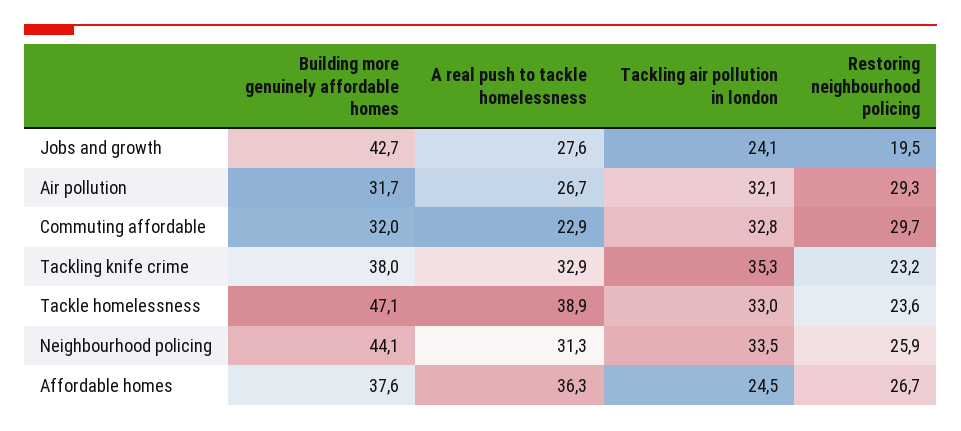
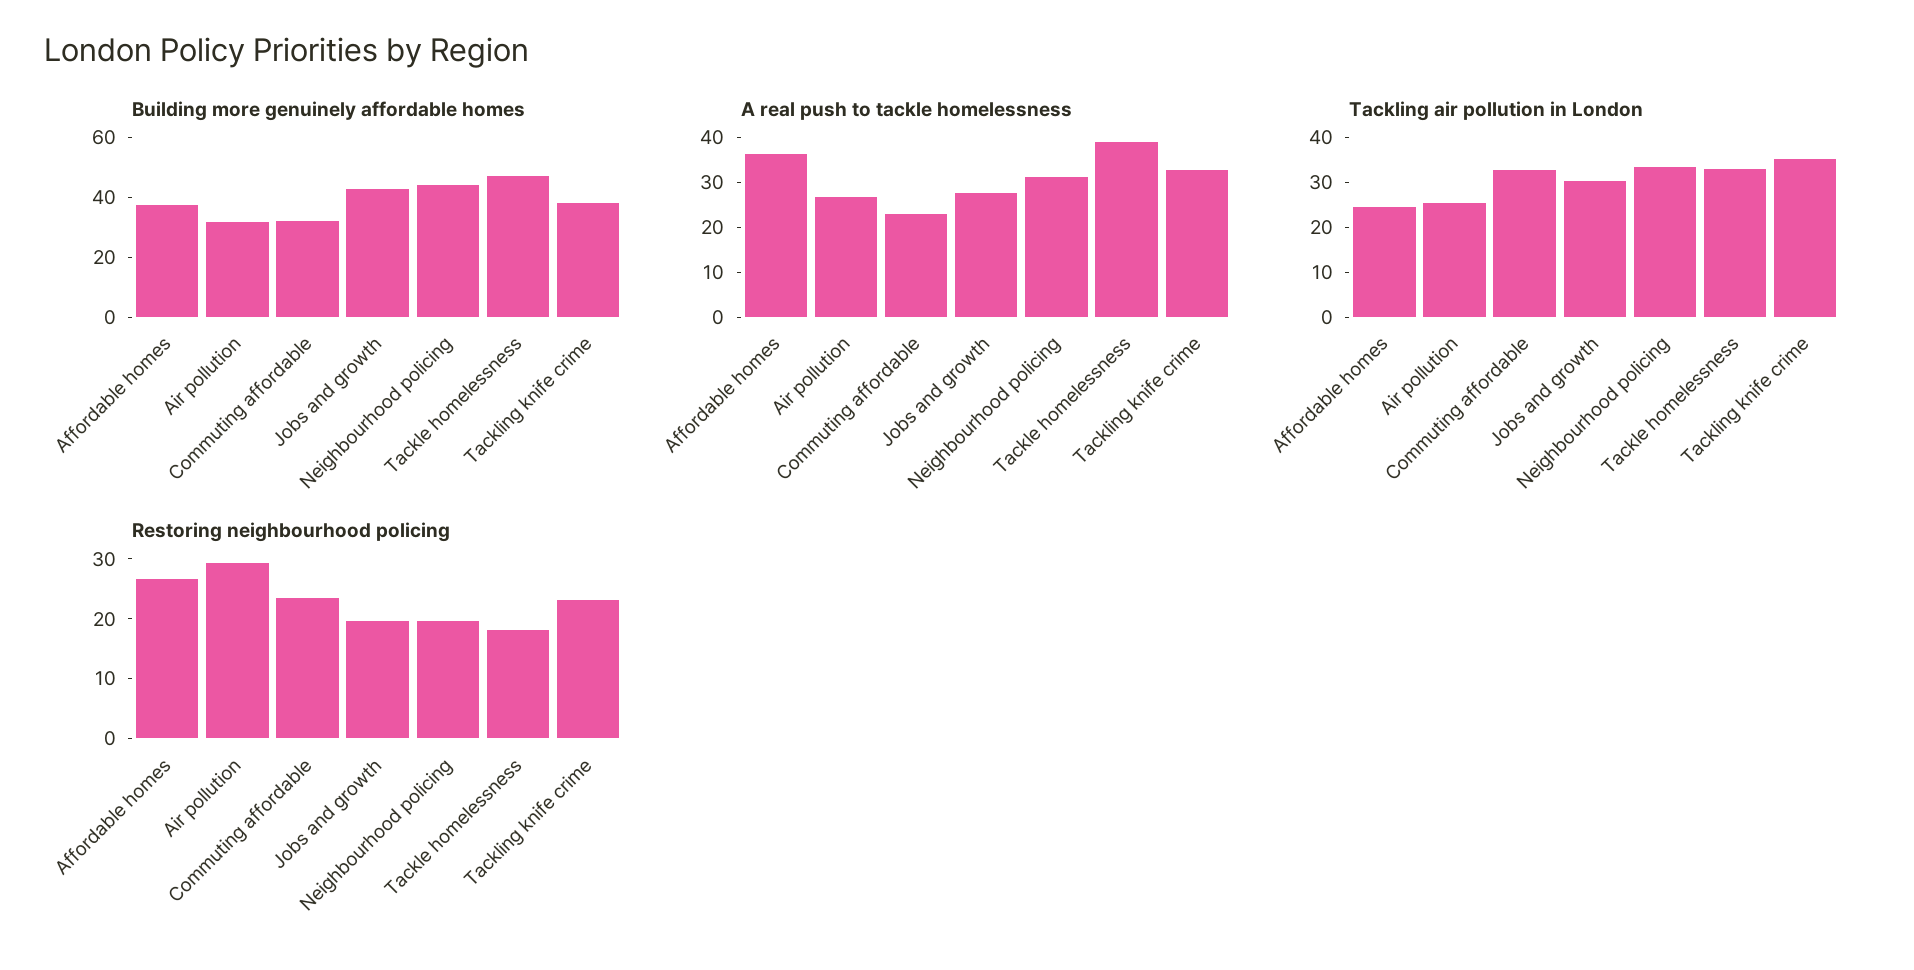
  {
    "Building more genuinely affordable homes": {
      "Jobs and growth": 42.7,
      "Air pollution": 31.7,
      "Commuting affordable": 32,
      "Tackling knife crime": 38,
      "Tackle homelessness": 47.1,
      "Neighbourhood policing": 44.1,
      "Affordable homes": 37.6
    },
    "A real push to tackle homelessness": {
      "Jobs and growth": 27.6,
      "Air pollution": 26.7,
      "Commuting affordable": 22.9,
      "Tackling knife crime": 32.9,
      "Tackle homelessness": 38.9,
      "Neighbourhood policing": 31.3,
      "Affordable homes": 36.3
    },
    "Tackling air pollution in london": {
-     "Jobs and growth": 24.1,
+     "Jobs and growth": 30,
-     "Air pollution": 32.1,
+     "Air pollution": 26,
      "Commuting affordable": 32.8,
      "Tackling knife crime": 35.3,
      "Tackle homelessness": 33,
      "Neighbourhood policing": 33.5,
      "Affordable homes": 24.5
    },
    "Restoring neighbourhood policing": {
      "Jobs and growth": 19.5,
      "Air pollution": 29.3,
-     "Commuting affordable": 29.7,
+     "Commuting affordable": 24,
      "Tackling knife crime": 23.2,
-     "Tackle homelessness": 23.6,
+     "Tackle homelessness": 18,
-     "Neighbourhood policing": 25.9,
+     "Neighbourhood policing": 20,
      "Affordable homes": 26.7
    }
  }

